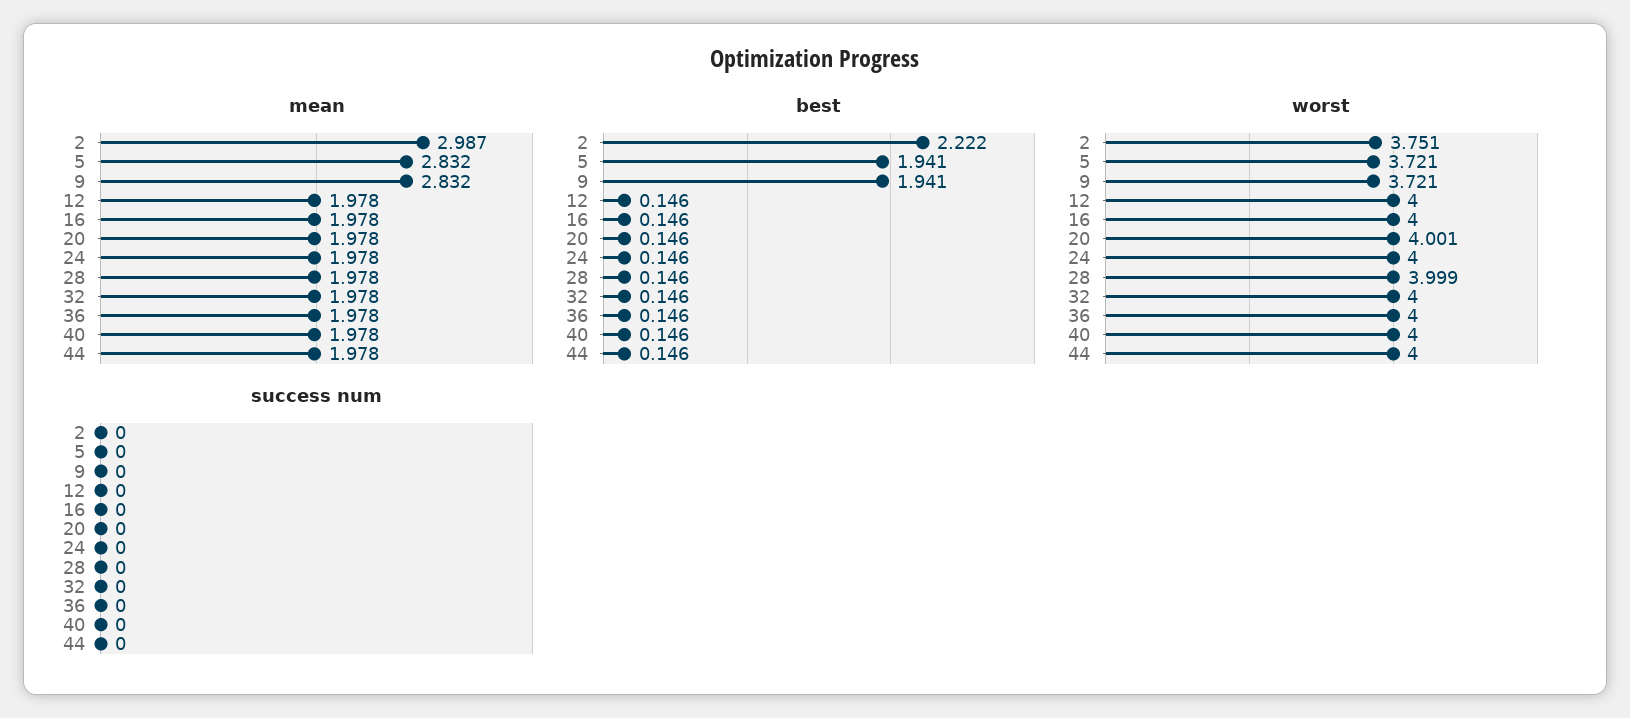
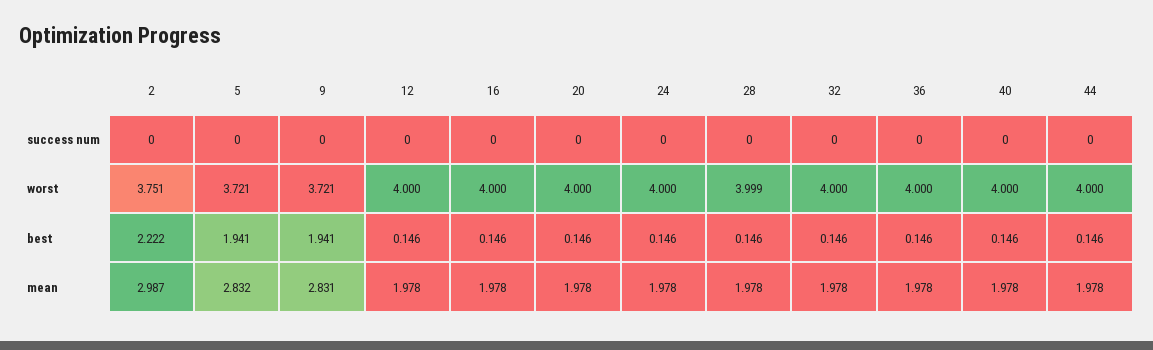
  {
    "mean": {
      "2": 2.987,
      "5": 2.832,
-     "9": 2.832,
+     "9": 2.831,
      "12": 1.978,
      "16": 1.978,
      "20": 1.978,
      "24": 1.978,
      "28": 1.978,
      "32": 1.978,
      "36": 1.978,
      "40": 1.978,
      "44": 1.978
    },
    "best": {
      "2": 2.222,
      "5": 1.941,
      "9": 1.941,
      "12": 0.146,
      "16": 0.146,
      "20": 0.146,
      "24": 0.146,
      "28": 0.146,
      "32": 0.146,
      "36": 0.146,
      "40": 0.146,
      "44": 0.146
    },
    "worst": {
      "2": 3.751,
      "5": 3.721,
      "9": 3.721,
      "12": 4,
      "16": 4,
-     "20": 4.001,
+     "20": 4,
      "24": 4,
      "28": 3.999,
      "32": 4,
      "36": 4,
      "40": 4,
      "44": 4
    },
    "success num": {
      "2": 0,
      "5": 0,
      "9": 0,
      "12": 0,
      "16": 0,
      "20": 0,
      "24": 0,
      "28": 0,
      "32": 0,
      "36": 0,
      "40": 0,
      "44": 0
    }
  }

